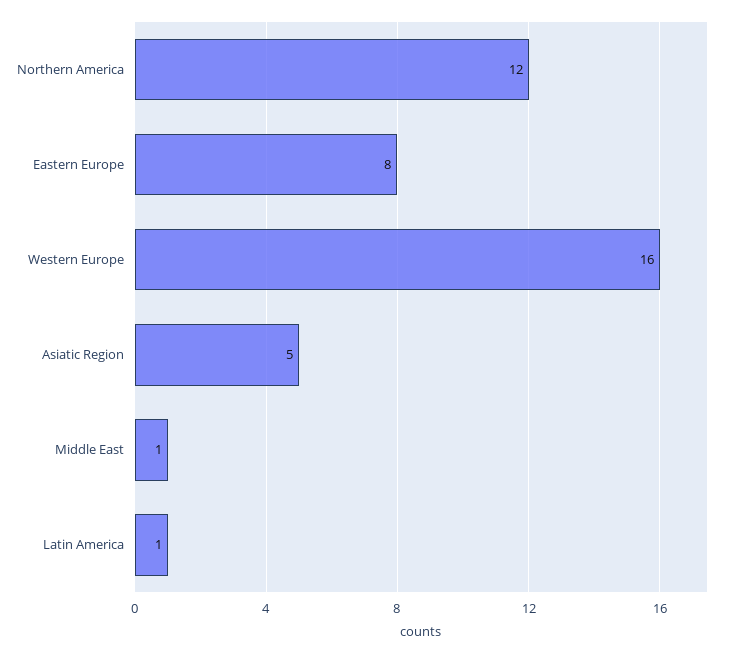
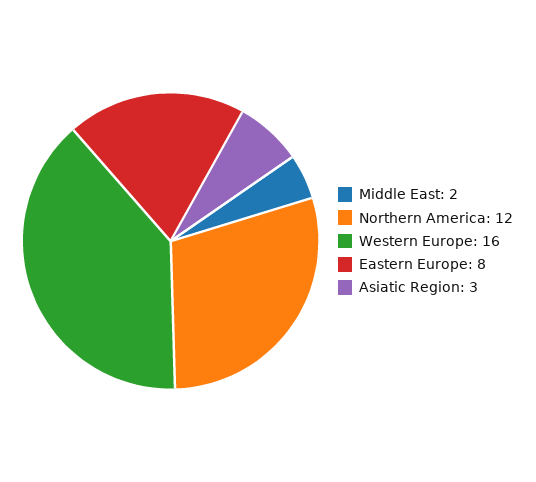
  {
    "Northern America": 12,
    "Eastern Europe": 8,
    "Western Europe": 16,
-   "Asiatic Region": 5,
+   "Asiatic Region": 3,
-   "Middle East": 1,
+   "Middle East": 2
-   "Latin America": 1
  }

